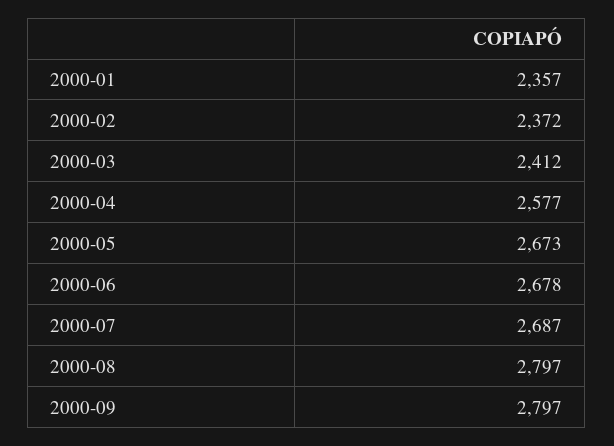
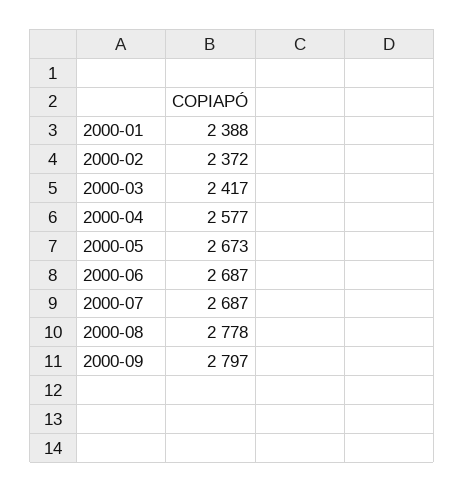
  {
-   "2000-01": 2357,
+   "2000-01": 2388,
    "2000-02": 2372,
-   "2000-03": 2412,
+   "2000-03": 2417,
    "2000-04": 2577,
    "2000-05": 2673,
-   "2000-06": 2678,
+   "2000-06": 2687,
    "2000-07": 2687,
-   "2000-08": 2797,
+   "2000-08": 2778,
    "2000-09": 2797
  }

